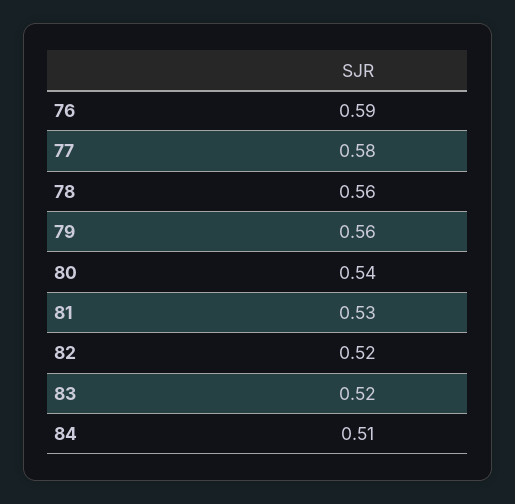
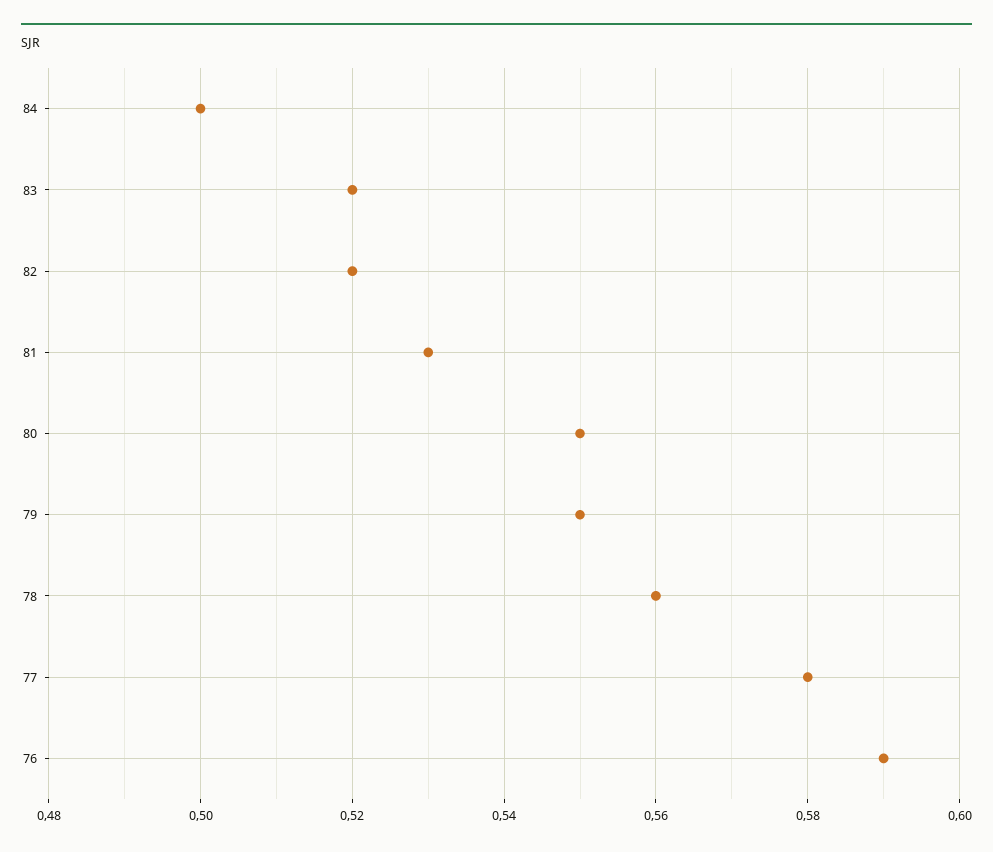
  {
    "76": 0.59,
    "77": 0.58,
    "78": 0.56,
-   "79": 0.56,
+   "79": 0.55,
-   "80": 0.54,
+   "80": 0.55,
    "81": 0.53,
    "82": 0.52,
    "83": 0.52,
-   "84": 0.51
+   "84": 0.5
  }

